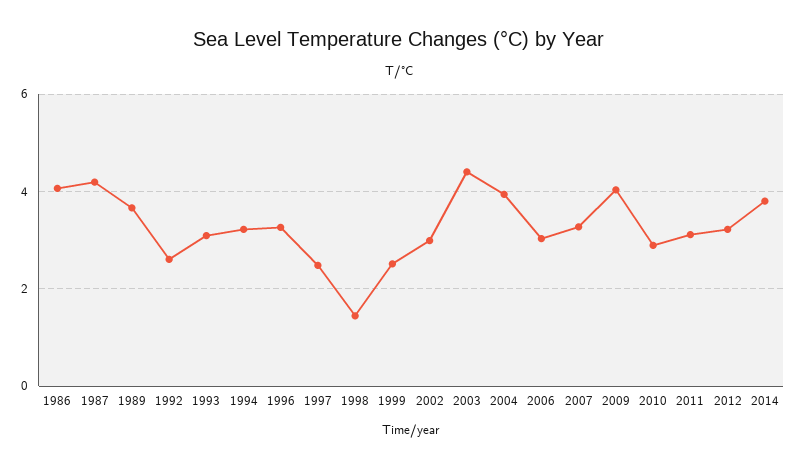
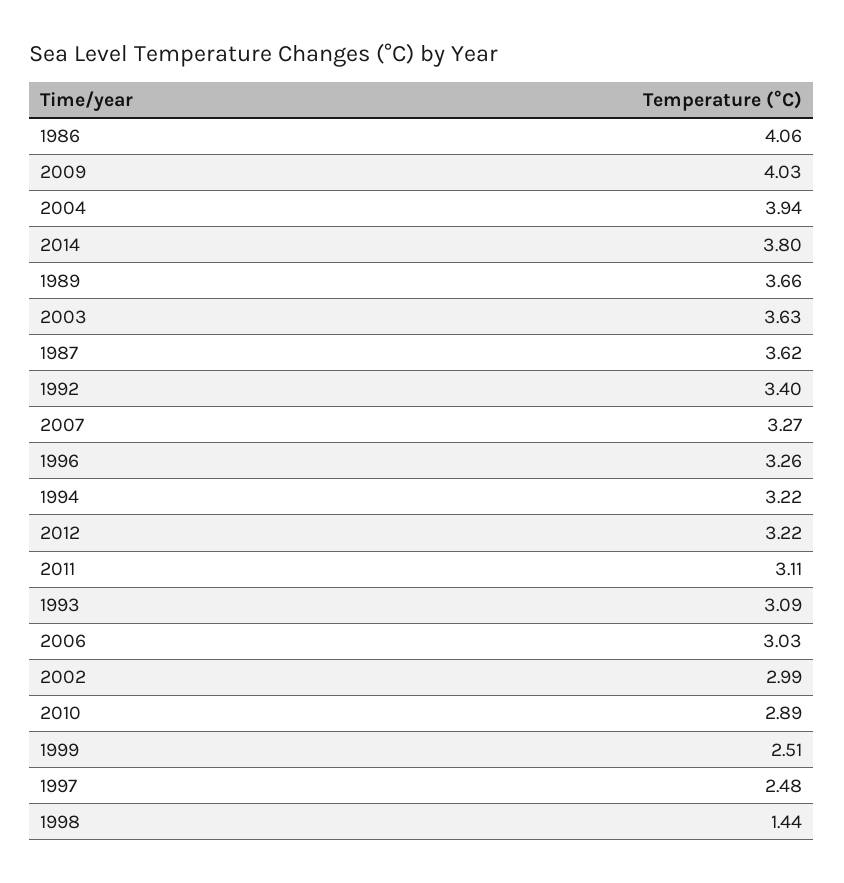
  {
    "1986": 4.06,
-   "1987": 4.2,
+   "1987": 3.62,
    "1989": 3.66,
-   "1992": 2.6,
+   "1992": 3.4,
    "1993": 3.09,
    "1994": 3.22,
    "1996": 3.26,
    "1997": 2.48,
    "1998": 1.44,
    "1999": 2.51,
    "2002": 2.99,
-   "2003": 4.4,
+   "2003": 3.63,
    "2004": 3.94,
    "2006": 3.03,
    "2007": 3.27,
    "2009": 4.03,
    "2010": 2.89,
    "2011": 3.11,
    "2012": 3.22,
    "2014": 3.8
  }

